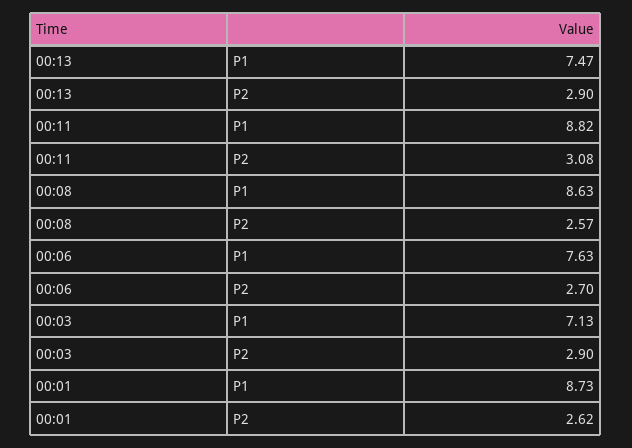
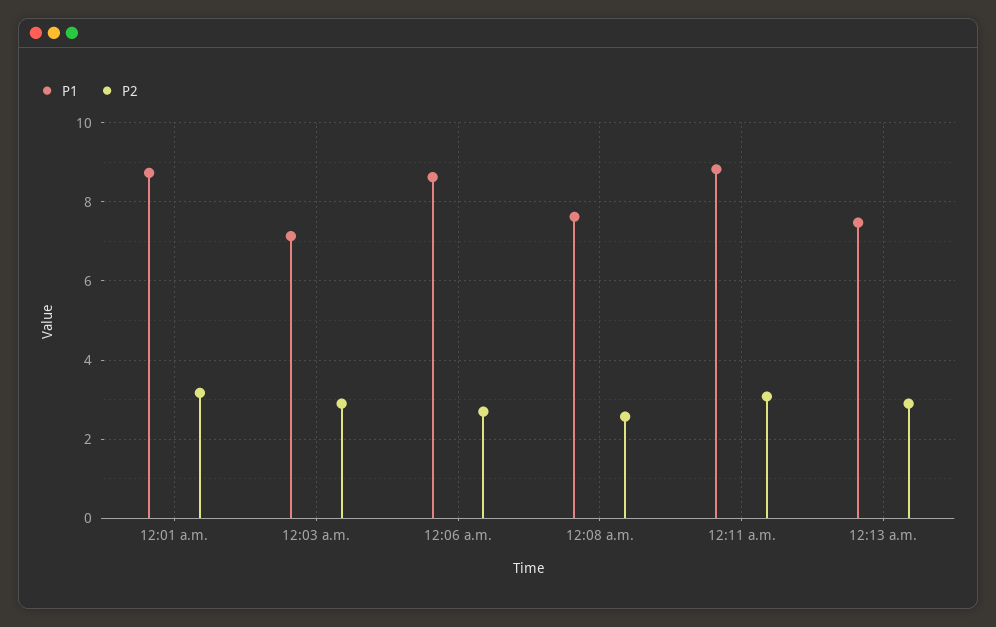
  {
    "P1": {
      "00:13": 7.47,
      "00:11": 8.82,
-     "00:08": 8.63,
+     "00:08": 7.6,
-     "00:06": 7.63,
+     "00:06": 8.6,
      "00:03": 7.13,
      "00:01": 8.73
    },
    "P2": {
      "00:13": 2.9,
      "00:11": 3.08,
      "00:08": 2.57,
      "00:06": 2.7,
      "00:03": 2.9,
-     "00:01": 2.62
+     "00:01": 3.2
    }
  }

